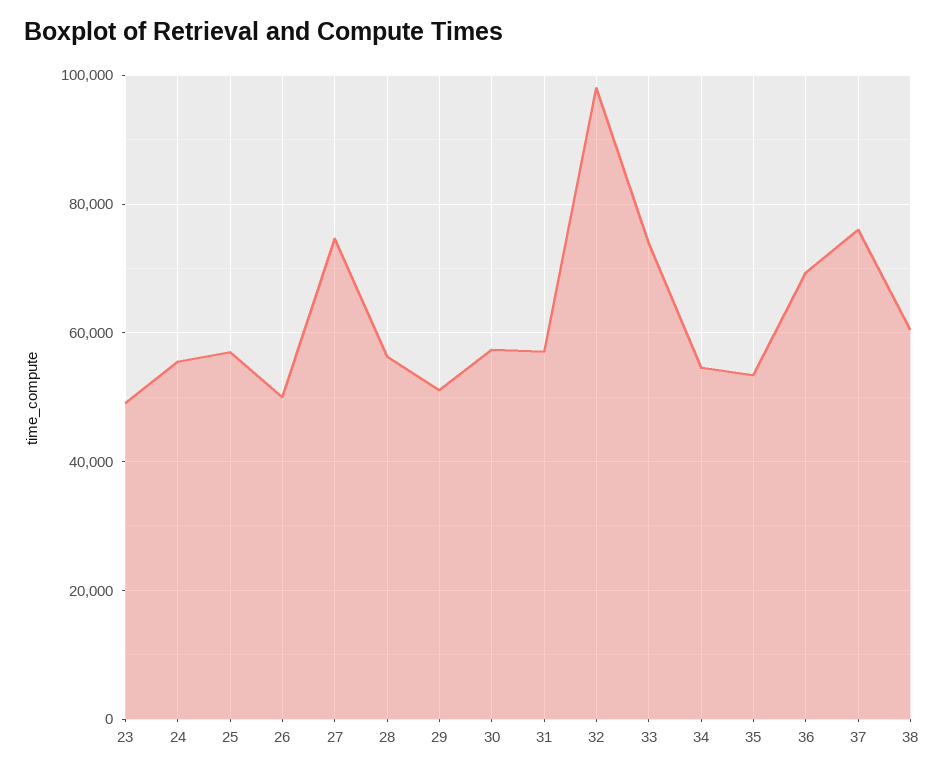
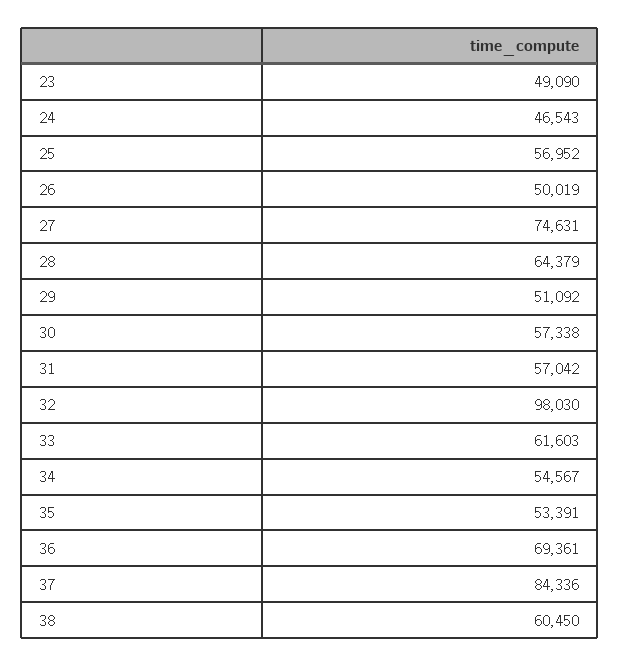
  {
    "23": 49090,
-   "24": 56000,
+   "24": 46543,
    "25": 56952,
    "26": 50019,
    "27": 74631,
-   "28": 56000,
+   "28": 64379,
    "29": 51092,
    "30": 57338,
    "31": 57042,
    "32": 98030,
-   "33": 74000,
+   "33": 61603,
    "34": 54567,
    "35": 53391,
    "36": 69361,
-   "37": 76000,
+   "37": 84336,
    "38": 60450
  }

